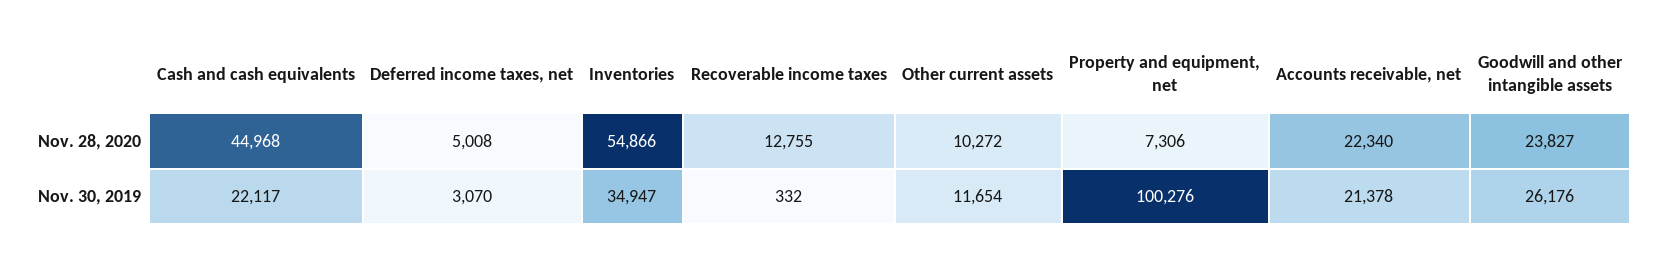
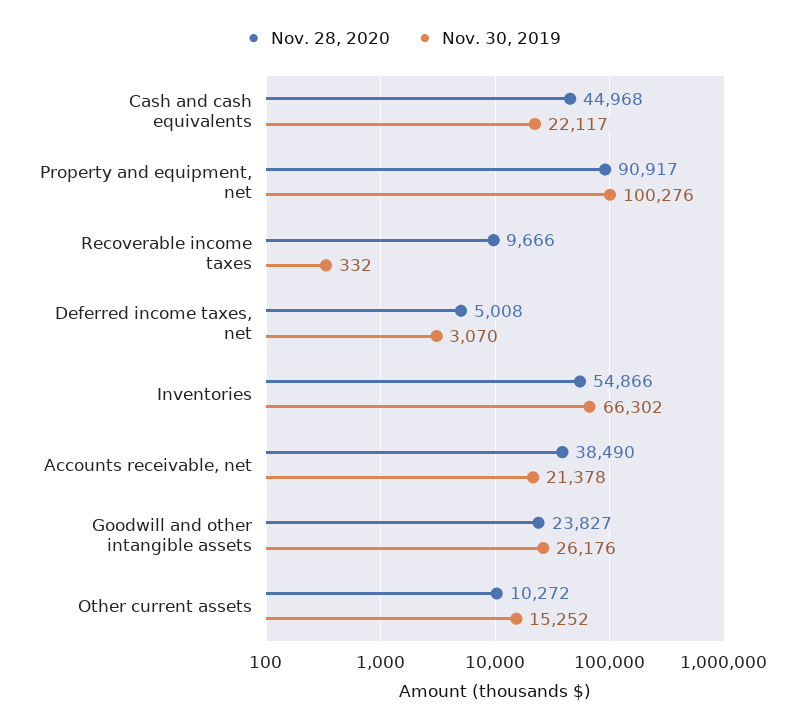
  {
    "Nov. 28, 2020": {
      "Cash and cash equivalents": 44968,
      "Deferred income taxes, net": 5008,
      "Inventories": 54866,
-     "Recoverable income taxes": 12755,
+     "Recoverable income taxes": 9666,
      "Other current assets": 10272,
-     "Property and equipment, net": 7306,
+     "Property and equipment, net": 90917,
-     "Accounts receivable, net": 22340,
+     "Accounts receivable, net": 38490,
      "Goodwill and other intangible assets": 23827
    },
    "Nov. 30, 2019": {
      "Cash and cash equivalents": 22117,
      "Deferred income taxes, net": 3070,
-     "Inventories": 34947,
+     "Inventories": 66302,
      "Recoverable income taxes": 332,
-     "Other current assets": 11654,
+     "Other current assets": 15252,
      "Property and equipment, net": 100276,
      "Accounts receivable, net": 21378,
      "Goodwill and other intangible assets": 26176
    }
  }

